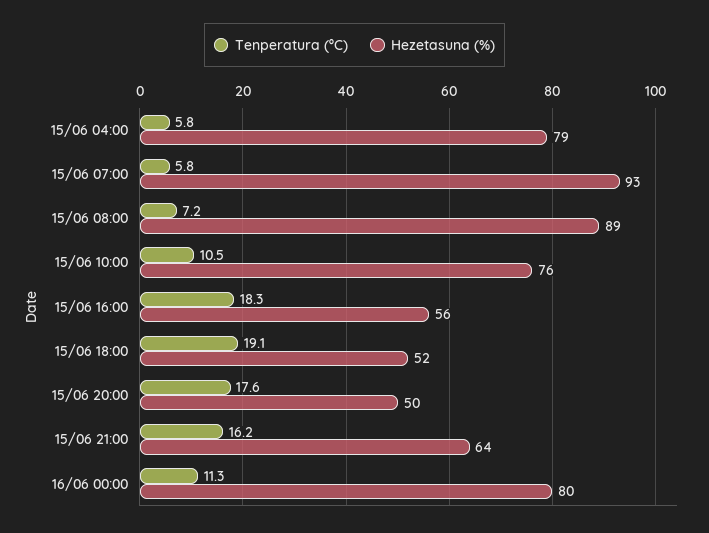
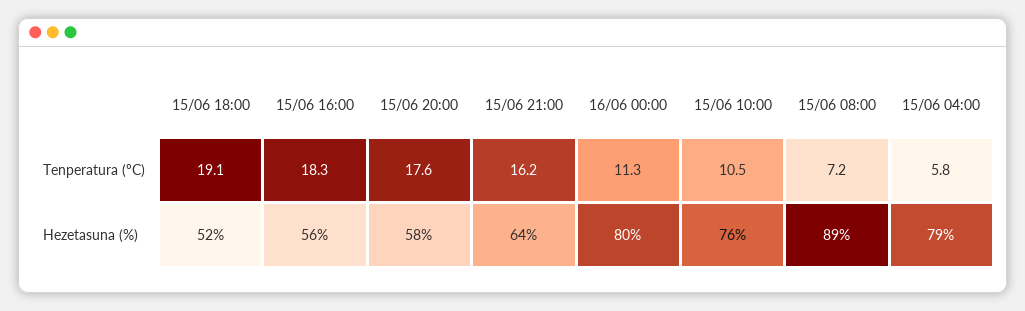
  {
    "Tenperatura (ºC)": {
      "15/06 04:00": 5.8,
-     "15/06 07:00": 5.8,
      "15/06 08:00": 7.2,
      "15/06 10:00": 10.5,
      "15/06 16:00": 18.3,
      "15/06 18:00": 19.1,
      "15/06 20:00": 17.6,
      "15/06 21:00": 16.2,
      "16/06 00:00": 11.3
    },
    "Hezetasuna (%)": {
      "15/06 04:00": 79,
-     "15/06 07:00": 93,
      "15/06 08:00": 89,
      "15/06 10:00": 76,
      "15/06 16:00": 56,
      "15/06 18:00": 52,
-     "15/06 20:00": 50,
+     "15/06 20:00": 58,
      "15/06 21:00": 64,
      "16/06 00:00": 80
    }
  }

